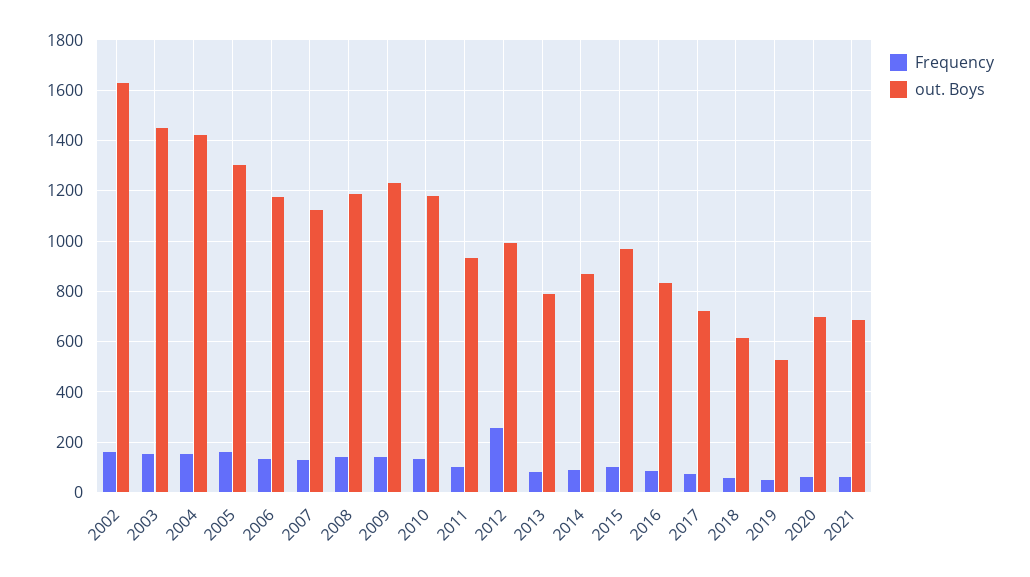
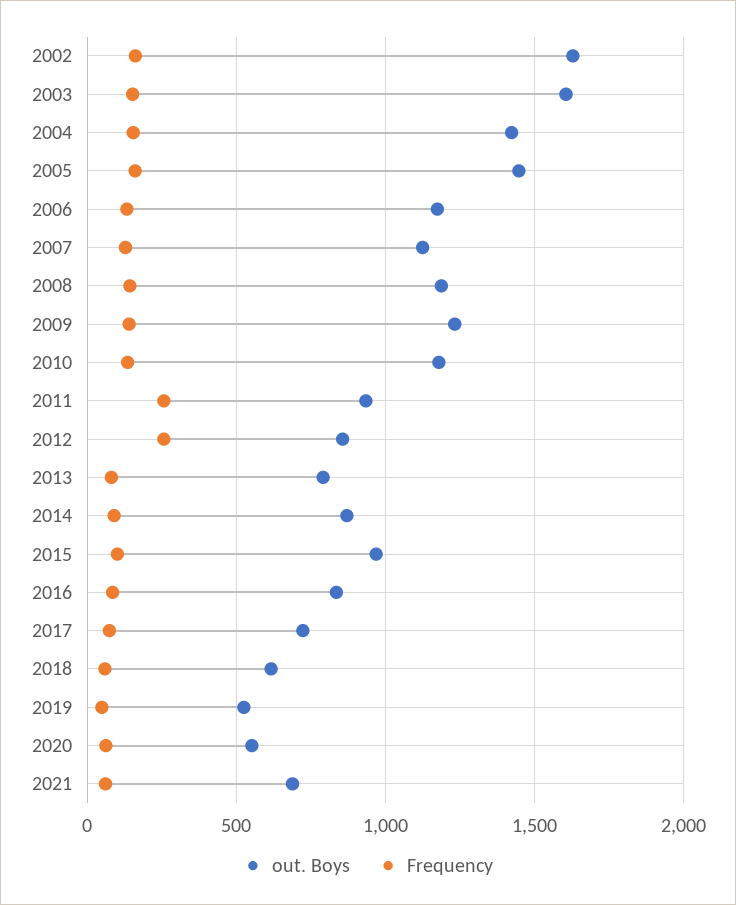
  {
    "Frequency": {
      "2002": 150,
      "2003": 150,
      "2004": 150,
      "2005": 150,
      "2006": 125,
      "2007": 125,
      "2008": 150,
      "2009": 150,
      "2010": 125,
-     "2011": 100,
+     "2011": 250,
      "2012": 250,
      "2013": 75,
      "2014": 100,
      "2015": 100,
      "2016": 75,
      "2017": 75,
      "2018": 50,
      "2019": 50,
      "2020": 50,
      "2021": 50
    },
    "out. Boys": {
      "2002": 1625,
-     "2003": 1450,
+     "2003": 1600,
      "2004": 1425,
-     "2005": 1300,
+     "2005": 1450,
      "2006": 1175,
      "2007": 1125,
      "2008": 1175,
      "2009": 1225,
      "2010": 1175,
      "2011": 925,
-     "2012": 1000,
+     "2012": 850,
      "2013": 800,
      "2014": 875,
      "2015": 975,
      "2016": 825,
      "2017": 725,
      "2018": 625,
      "2019": 525,
-     "2020": 700,
+     "2020": 550,
      "2021": 700
    }
  }

